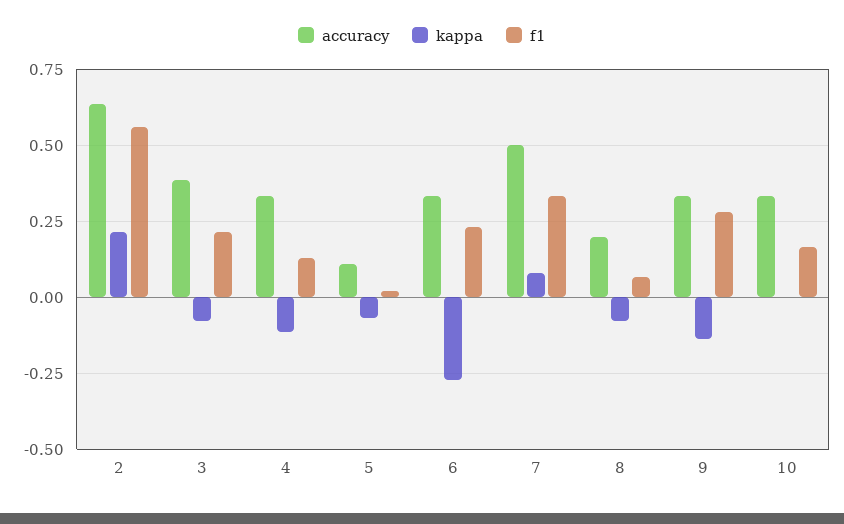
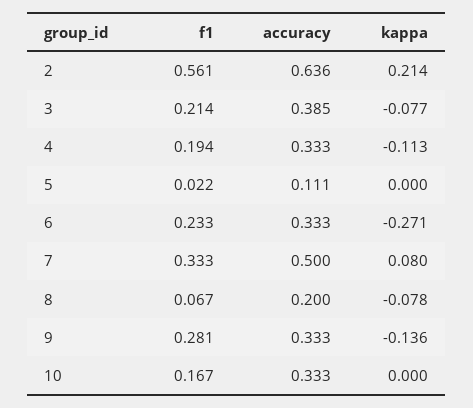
  {
    "accuracy": {
      "2": 0.636,
      "3": 0.385,
      "4": 0.333,
      "5": 0.111,
      "6": 0.333,
      "7": 0.5,
      "8": 0.2,
      "9": 0.333,
      "10": 0.333
    },
    "kappa": {
      "2": 0.214,
      "3": -0.077,
      "4": -0.113,
-     "5": -0.075,
+     "5": 0,
      "6": -0.271,
      "7": 0.08,
      "8": -0.078,
      "9": -0.136,
      "10": 0
    },
    "f1": {
      "2": 0.561,
      "3": 0.214,
-     "4": 0.125,
+     "4": 0.194,
      "5": 0.022,
      "6": 0.233,
      "7": 0.333,
      "8": 0.067,
      "9": 0.281,
      "10": 0.167
    }
  }

